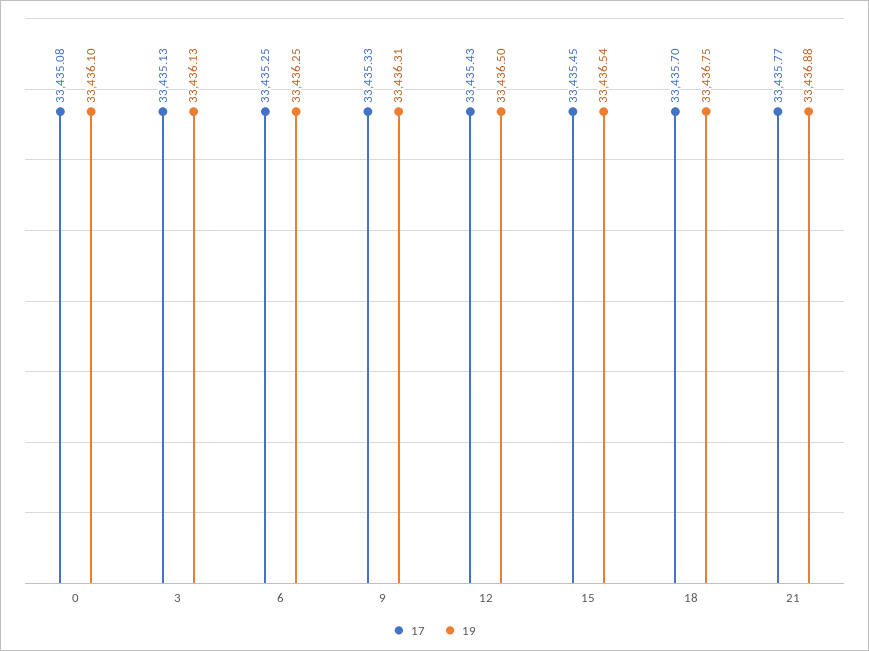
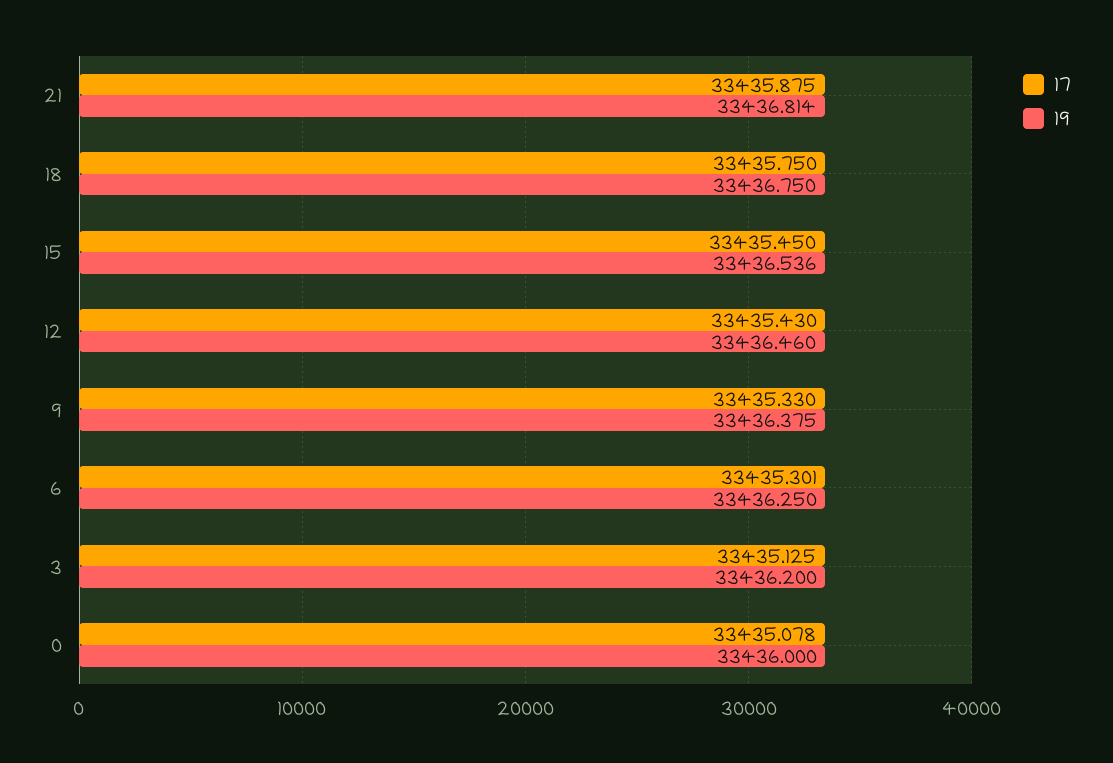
  {
    "17": {
      "0": 33435.078,
      "3": 33435.125,
-     "6": 33435.25,
+     "6": 33435.301,
      "9": 33435.33,
      "12": 33435.43,
      "15": 33435.45,
-     "18": 33435.7,
+     "18": 33435.75,
-     "21": 33435.77
+     "21": 33435.875
    },
    "19": {
-     "0": 33436.1,
+     "0": 33436,
-     "3": 33436.13,
+     "3": 33436.2,
      "6": 33436.25,
-     "9": 33436.31,
+     "9": 33436.375,
-     "12": 33436.5,
+     "12": 33436.46,
      "15": 33436.536,
      "18": 33436.75,
-     "21": 33436.88
+     "21": 33436.814
    }
  }

